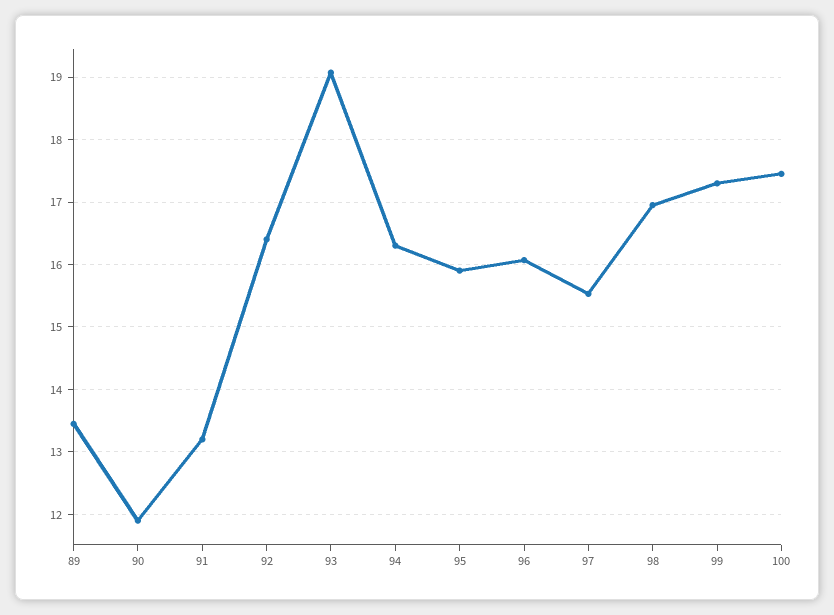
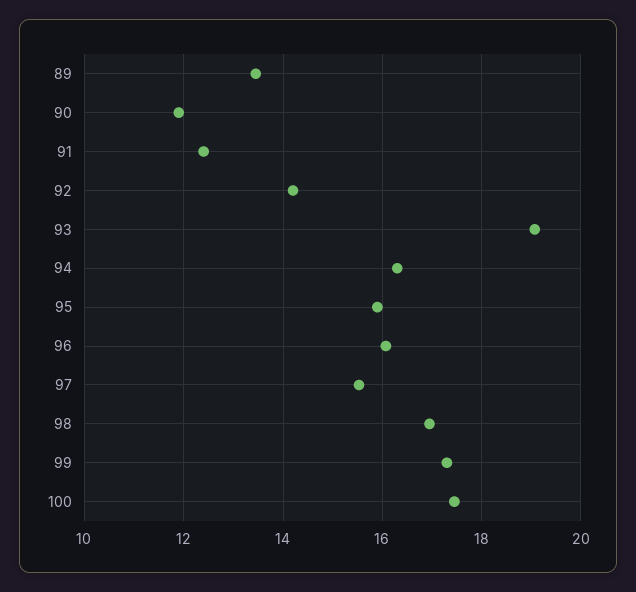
  {
    "89": 13.5,
    "90": 11.9,
-   "91": 13.2,
+   "91": 12.4,
-   "92": 16.4,
+   "92": 14.2,
    "93": 19.1,
    "94": 16.3,
    "95": 15.9,
    "96": 16.1,
    "97": 15.5,
    "98": 17,
    "99": 17.3,
    "100": 17.5
  }

